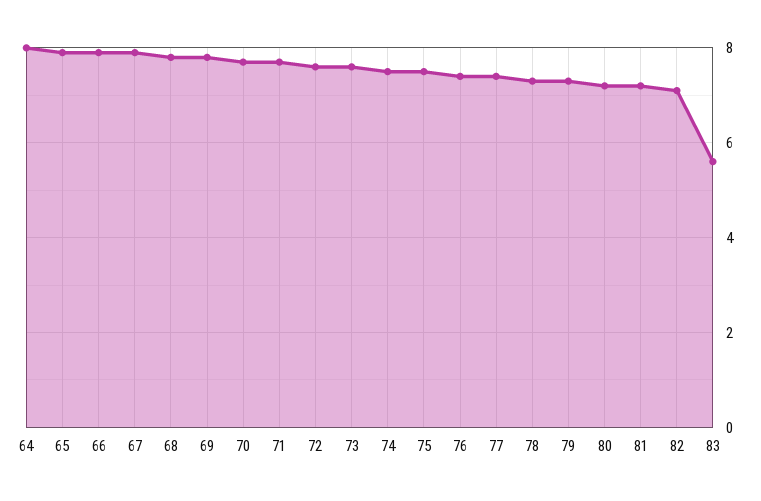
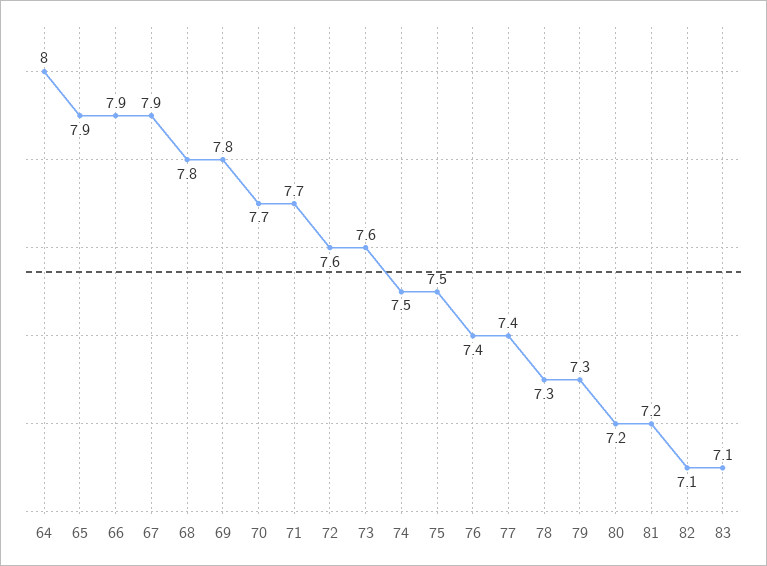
  {
    "64": 8,
    "65": 7.9,
    "66": 7.9,
    "67": 7.9,
    "68": 7.8,
    "69": 7.8,
    "70": 7.7,
    "71": 7.7,
    "72": 7.6,
    "73": 7.6,
    "74": 7.5,
    "75": 7.5,
    "76": 7.4,
    "77": 7.4,
    "78": 7.3,
    "79": 7.3,
    "80": 7.2,
    "81": 7.2,
    "82": 7.1,
-   "83": 5.5
+   "83": 7.1
  }

